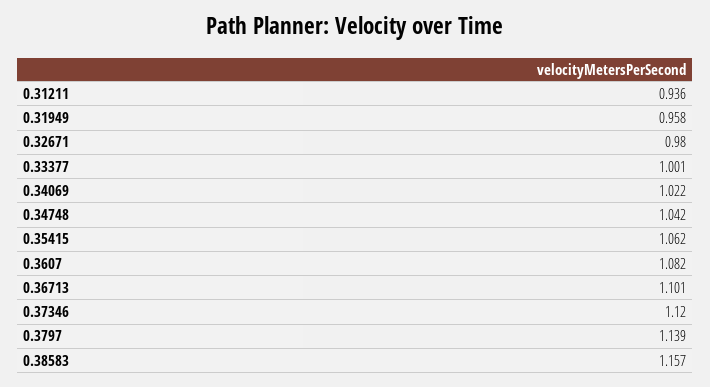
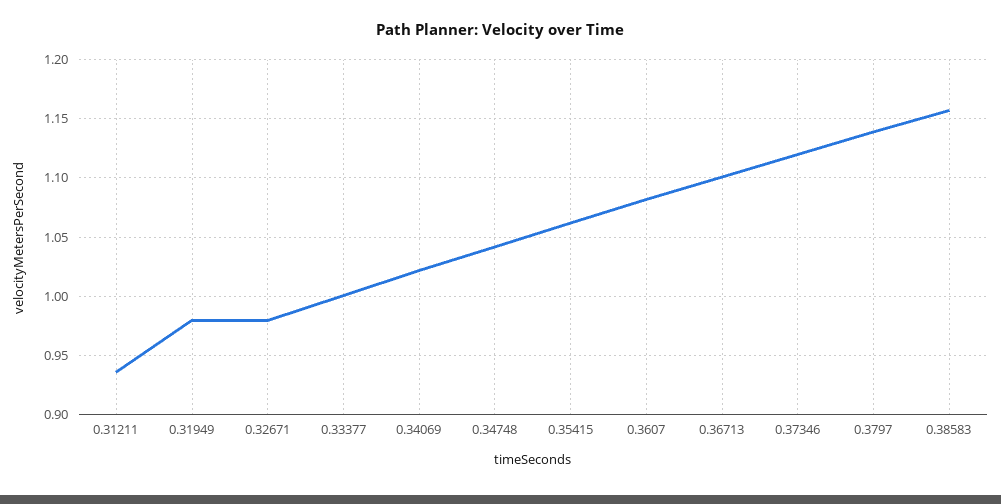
  {
    "0.31211": 0.936,
-   "0.31949": 0.958,
+   "0.31949": 0.98,
    "0.32671": 0.98,
    "0.33377": 1.001,
    "0.34069": 1.022,
    "0.34748": 1.042,
    "0.35415": 1.062,
    "0.3607": 1.082,
    "0.36713": 1.101,
    "0.37346": 1.12,
    "0.3797": 1.139,
    "0.38583": 1.157
  }

